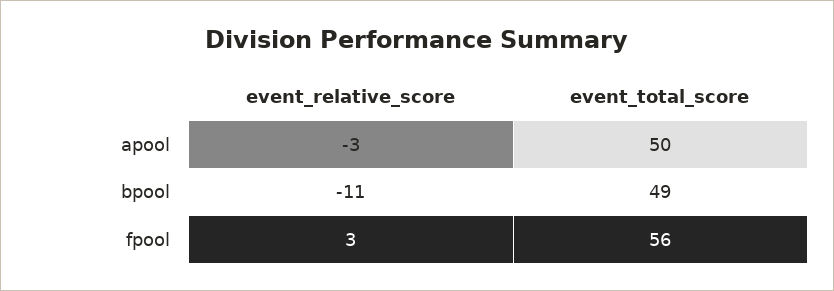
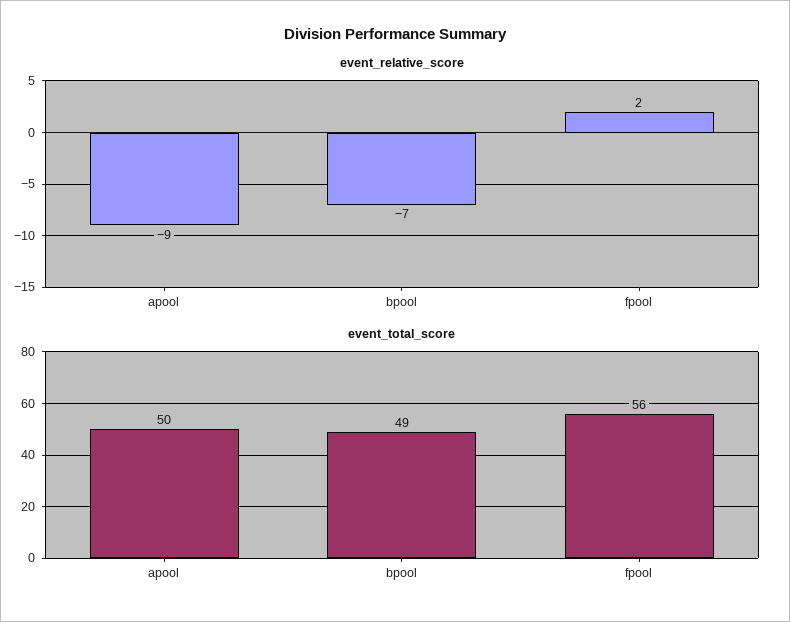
  {
    "event_relative_score": {
-     "apool": -3,
+     "apool": -9,
-     "bpool": -11,
+     "bpool": -7,
-     "fpool": 3
+     "fpool": 2
    },
    "event_total_score": {
      "apool": 50,
      "bpool": 49,
      "fpool": 56
    }
  }

